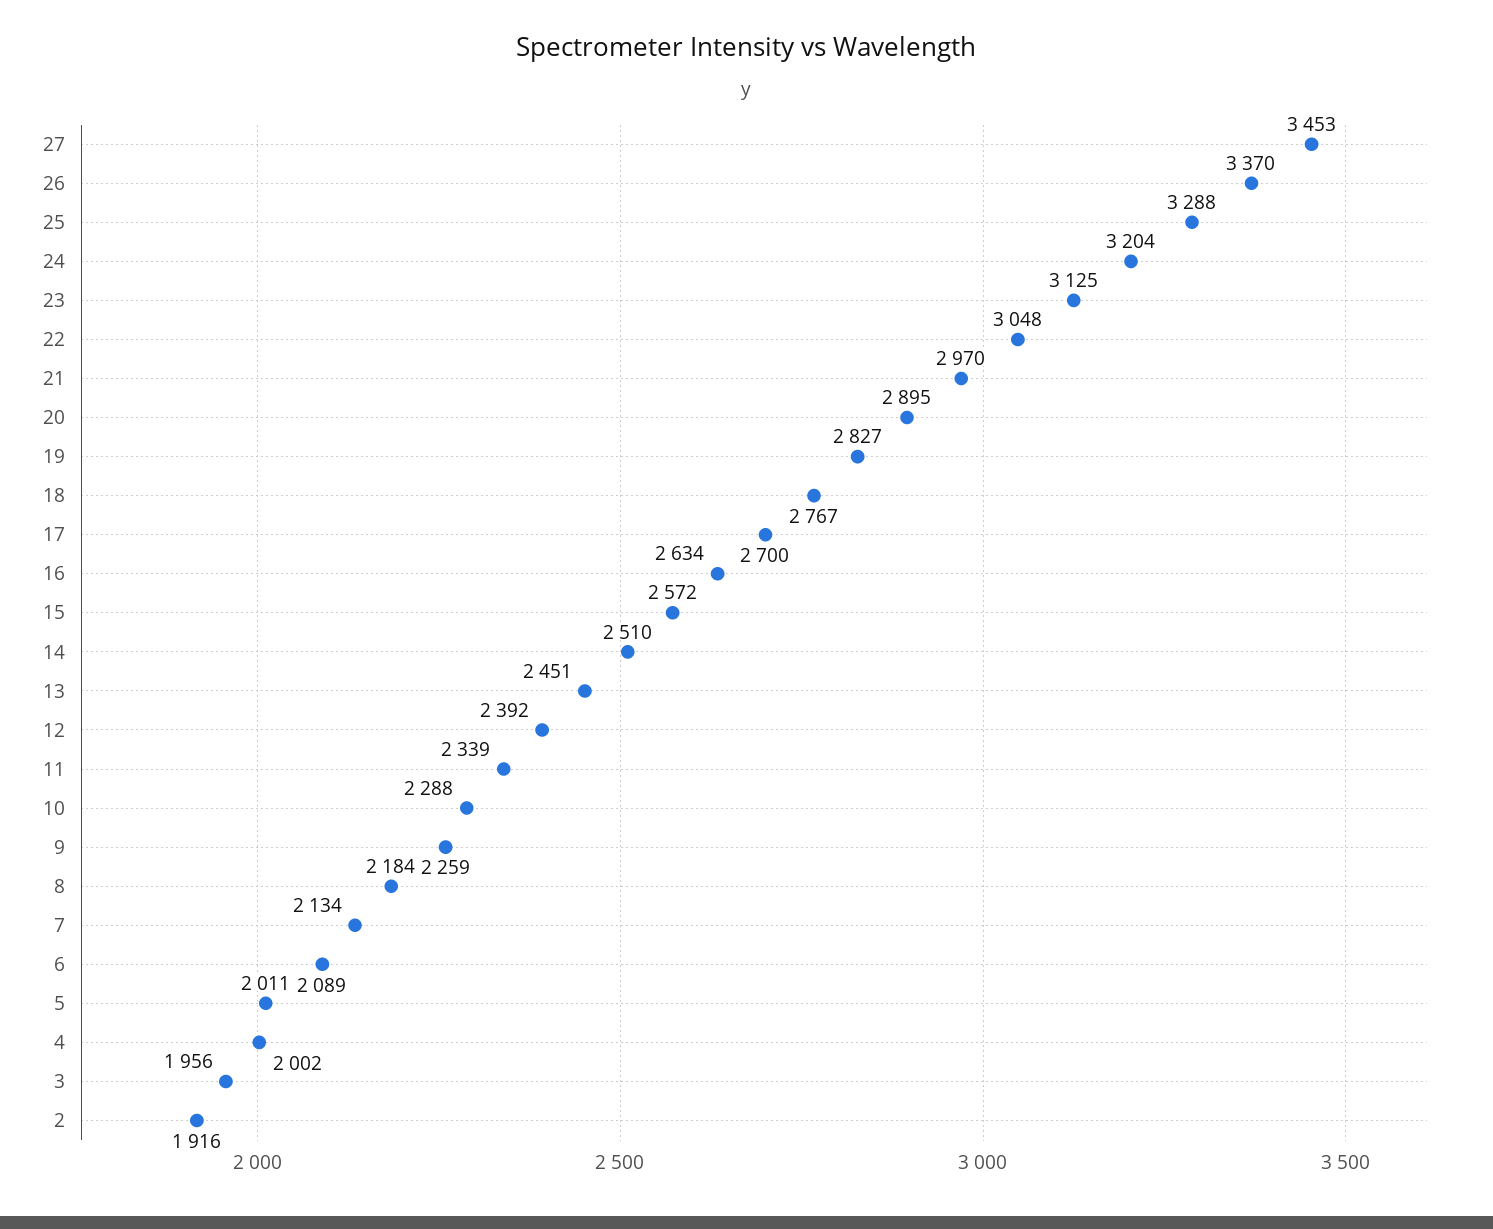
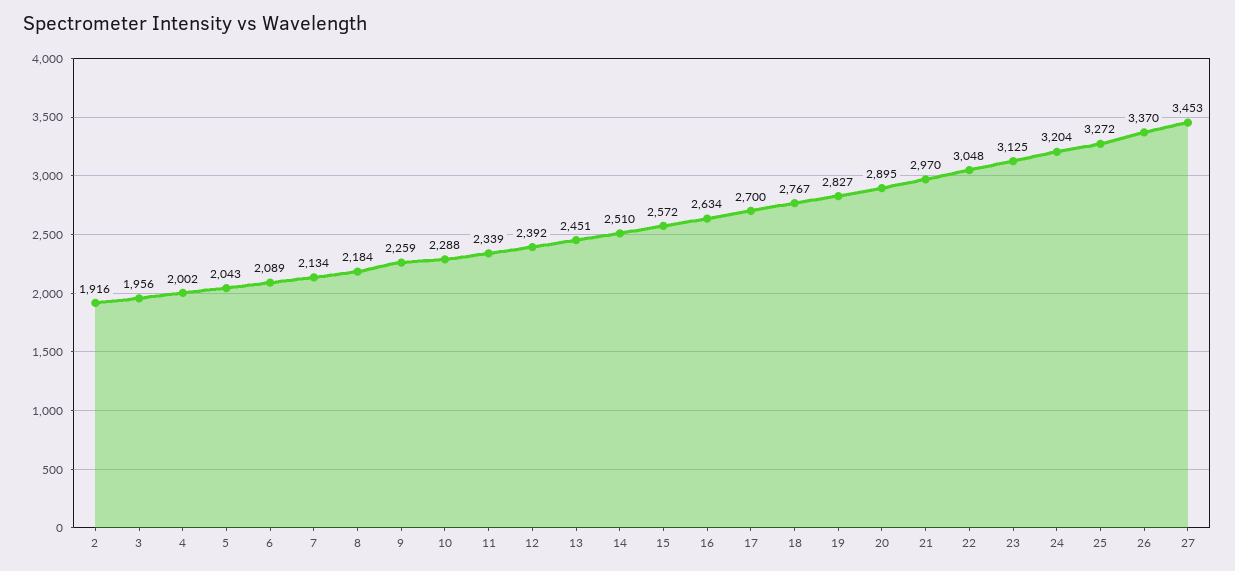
  {
    "27": 3453,
    "26": 3370,
-   "25": 3288,
+   "25": 3272,
    "24": 3204,
    "23": 3125,
    "22": 3048,
    "21": 2970,
    "20": 2895,
    "19": 2827,
    "18": 2767,
    "17": 2700,
    "16": 2634,
    "15": 2572,
    "14": 2510,
    "13": 2451,
    "12": 2392,
    "11": 2339,
    "10": 2288,
    "9": 2259,
    "8": 2184,
    "7": 2134,
    "6": 2089,
-   "5": 2011,
+   "5": 2043,
    "4": 2002,
    "3": 1956,
    "2": 1916
  }

